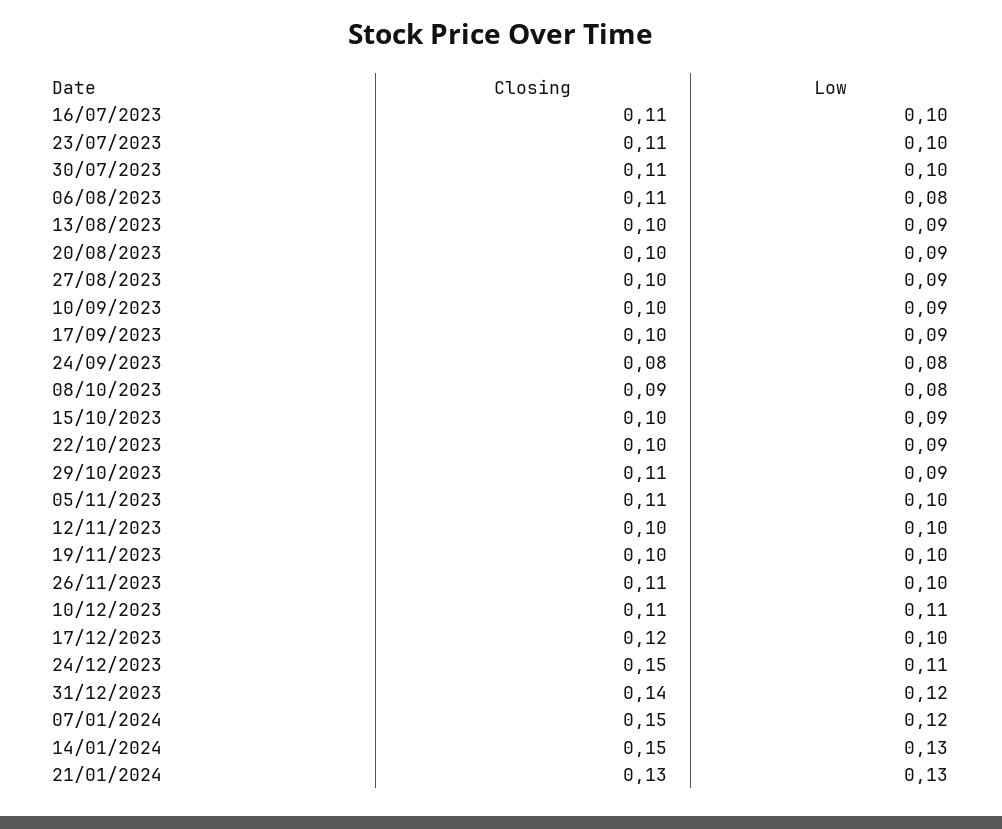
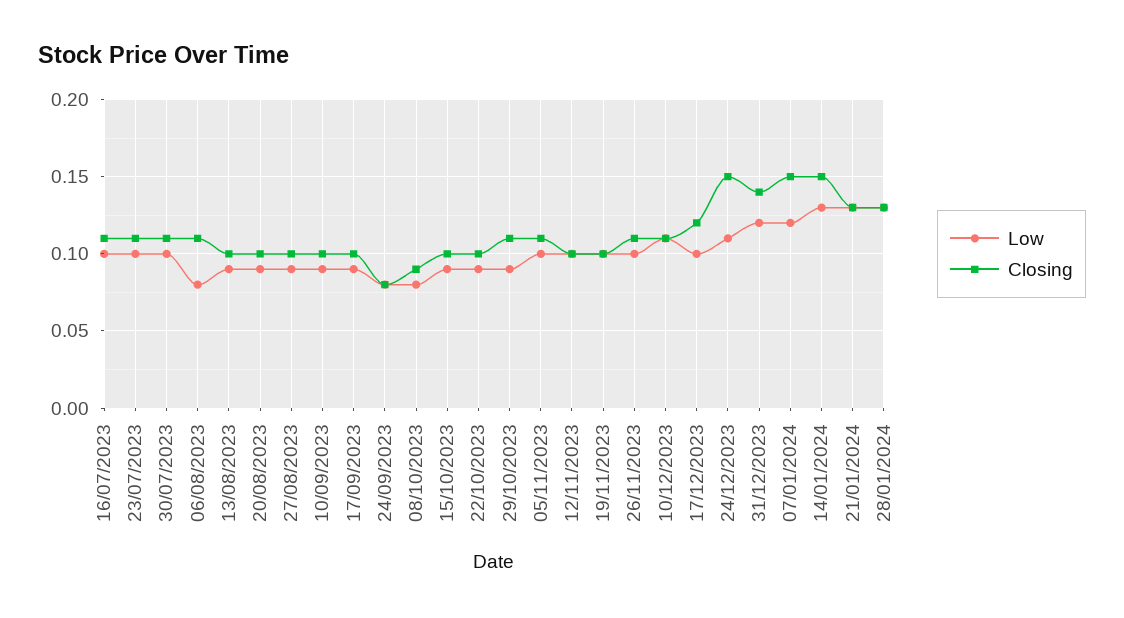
  {
    "Closing": {
      "16/07/2023": 0.11,
      "23/07/2023": 0.11,
      "30/07/2023": 0.11,
      "06/08/2023": 0.11,
      "13/08/2023": 0.1,
      "20/08/2023": 0.1,
      "27/08/2023": 0.1,
      "10/09/2023": 0.1,
      "17/09/2023": 0.1,
      "24/09/2023": 0.08,
      "08/10/2023": 0.09,
      "15/10/2023": 0.1,
      "22/10/2023": 0.1,
      "29/10/2023": 0.11,
      "05/11/2023": 0.11,
      "12/11/2023": 0.1,
      "19/11/2023": 0.1,
      "26/11/2023": 0.11,
      "10/12/2023": 0.11,
      "17/12/2023": 0.12,
      "24/12/2023": 0.15,
      "31/12/2023": 0.14,
      "07/01/2024": 0.15,
      "14/01/2024": 0.15,
-     "21/01/2024": 0.13
+     "21/01/2024": 0.13,
+     "28/01/2024": 0.13
    },
    "Low": {
      "16/07/2023": 0.1,
      "23/07/2023": 0.1,
      "30/07/2023": 0.1,
      "06/08/2023": 0.08,
      "13/08/2023": 0.09,
      "20/08/2023": 0.09,
      "27/08/2023": 0.09,
      "10/09/2023": 0.09,
      "17/09/2023": 0.09,
      "24/09/2023": 0.08,
      "08/10/2023": 0.08,
      "15/10/2023": 0.09,
      "22/10/2023": 0.09,
      "29/10/2023": 0.09,
      "05/11/2023": 0.1,
      "12/11/2023": 0.1,
      "19/11/2023": 0.1,
      "26/11/2023": 0.1,
      "10/12/2023": 0.11,
      "17/12/2023": 0.1,
      "24/12/2023": 0.11,
      "31/12/2023": 0.12,
      "07/01/2024": 0.12,
      "14/01/2024": 0.13,
-     "21/01/2024": 0.13
+     "21/01/2024": 0.13,
+     "28/01/2024": 0.13
    }
  }

